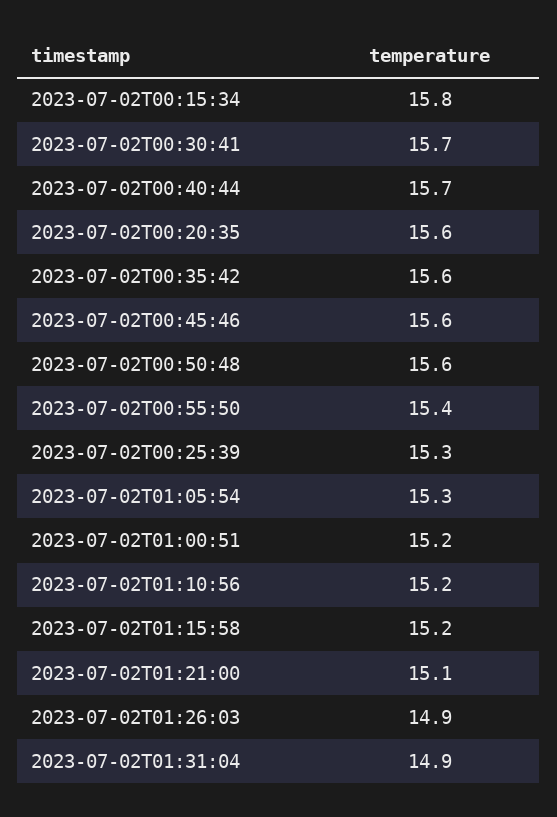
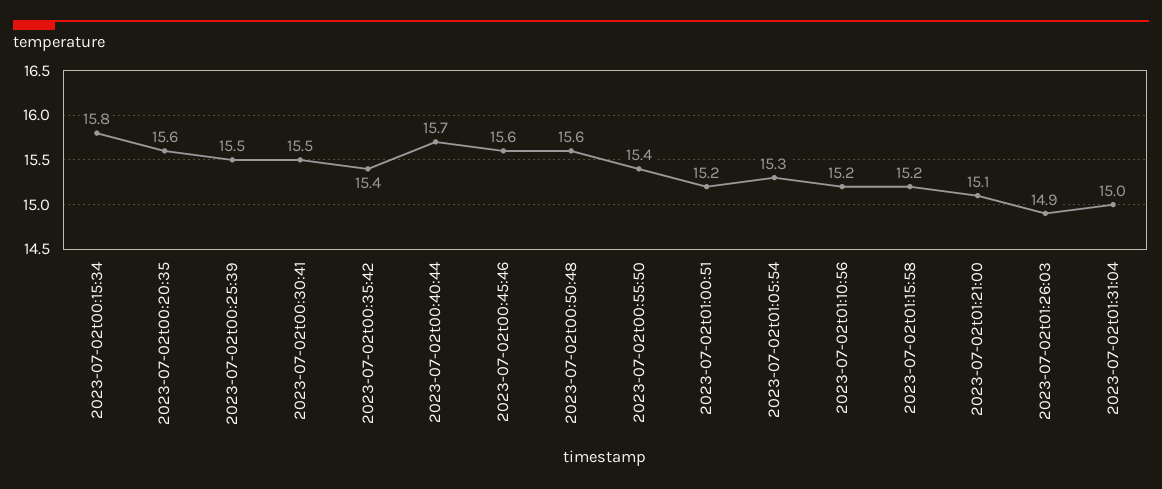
  {
    "2023-07-02T00:15:34": 15.8,
-   "2023-07-02T00:30:41": 15.7,
+   "2023-07-02T00:30:41": 15.5,
    "2023-07-02T00:40:44": 15.7,
    "2023-07-02T00:20:35": 15.6,
-   "2023-07-02T00:35:42": 15.6,
+   "2023-07-02T00:35:42": 15.4,
    "2023-07-02T00:45:46": 15.6,
    "2023-07-02T00:50:48": 15.6,
    "2023-07-02T00:55:50": 15.4,
-   "2023-07-02T00:25:39": 15.3,
+   "2023-07-02T00:25:39": 15.5,
    "2023-07-02T01:05:54": 15.3,
    "2023-07-02T01:00:51": 15.2,
    "2023-07-02T01:10:56": 15.2,
    "2023-07-02T01:15:58": 15.2,
    "2023-07-02T01:21:00": 15.1,
    "2023-07-02T01:26:03": 14.9,
-   "2023-07-02T01:31:04": 14.9
+   "2023-07-02T01:31:04": 15
  }

